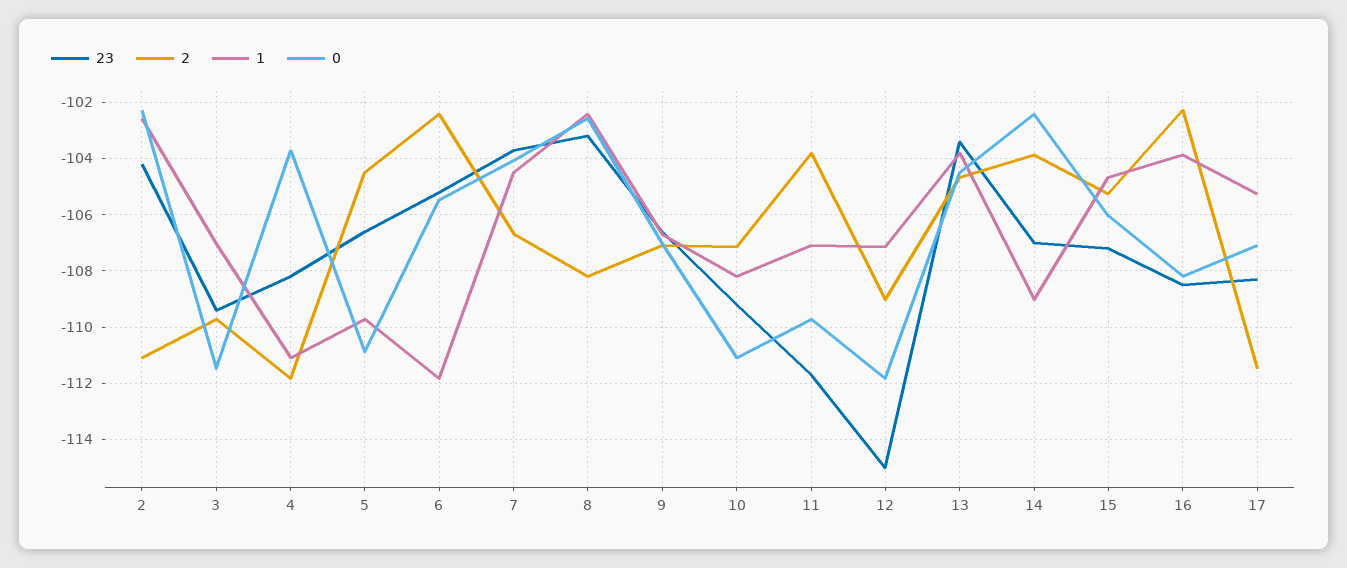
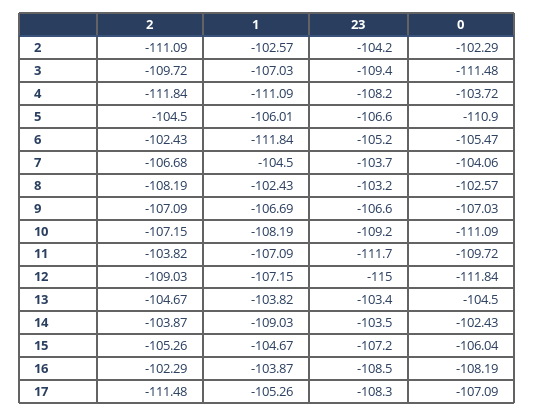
  {
    "23": {
      "2": -104.2,
      "3": -109.4,
      "4": -108.2,
      "5": -106.6,
      "6": -105.2,
      "7": -103.7,
      "8": -103.2,
      "9": -106.6,
      "10": -109.2,
      "11": -111.7,
      "12": -115,
      "13": -103.4,
-     "14": -107,
+     "14": -103.5,
      "15": -107.2,
      "16": -108.5,
      "17": -108.3
    },
    "2": {
      "2": -111.09,
      "3": -109.72,
      "4": -111.84,
      "5": -104.5,
      "6": -102.43,
      "7": -106.68,
      "8": -108.19,
      "9": -107.09,
      "10": -107.15,
      "11": -103.82,
      "12": -109.03,
      "13": -104.67,
      "14": -103.87,
      "15": -105.26,
      "16": -102.29,
      "17": -111.48
    },
    "1": {
      "2": -102.57,
      "3": -107.03,
      "4": -111.09,
-     "5": -109.75,
+     "5": -106.01,
      "6": -111.84,
      "7": -104.5,
      "8": -102.43,
      "9": -106.69,
      "10": -108.19,
      "11": -107.09,
      "12": -107.15,
      "13": -103.82,
      "14": -109.03,
      "15": -104.67,
      "16": -103.87,
      "17": -105.26
    },
    "0": {
      "2": -102.29,
      "3": -111.48,
      "4": -103.72,
      "5": -110.9,
      "6": -105.47,
      "7": -104.06,
      "8": -102.57,
      "9": -107.03,
      "10": -111.09,
      "11": -109.72,
      "12": -111.84,
      "13": -104.5,
      "14": -102.43,
      "15": -106.04,
      "16": -108.19,
      "17": -107.09
    }
  }

